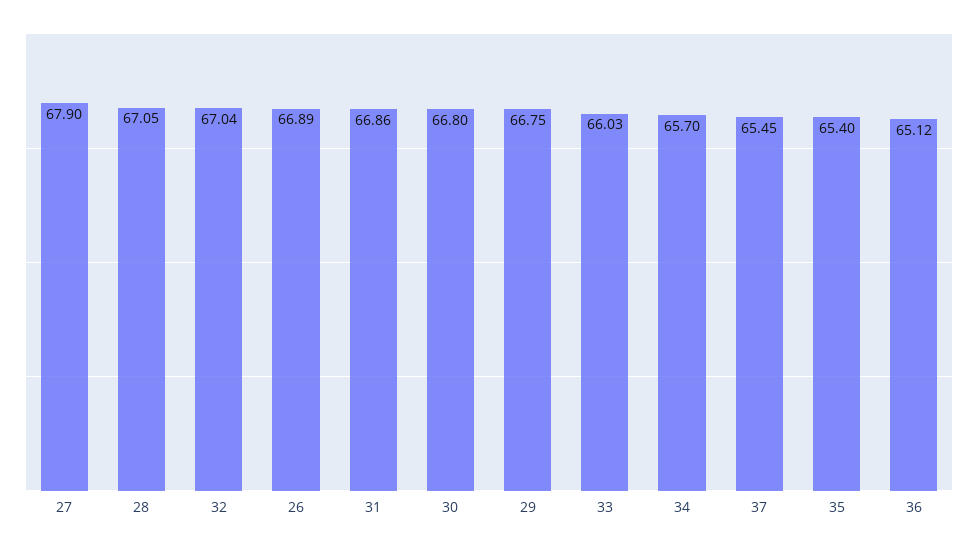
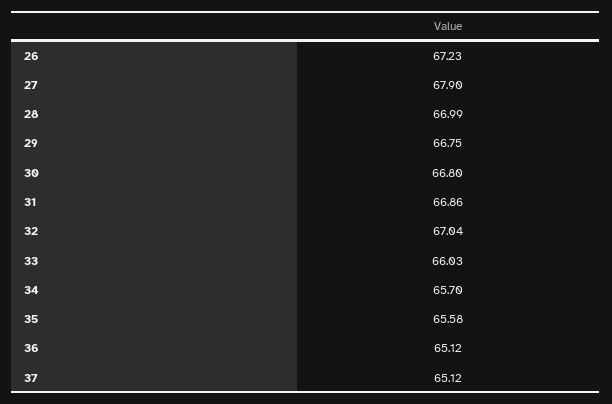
  {
    "27": 67.9,
-   "28": 67.05,
+   "28": 66.99,
    "32": 67.04,
-   "26": 66.89,
+   "26": 67.23,
    "31": 66.86,
    "30": 66.8,
    "29": 66.75,
    "33": 66.03,
    "34": 65.7,
-   "37": 65.45,
+   "37": 65.12,
-   "35": 65.4,
+   "35": 65.58,
    "36": 65.12
  }

